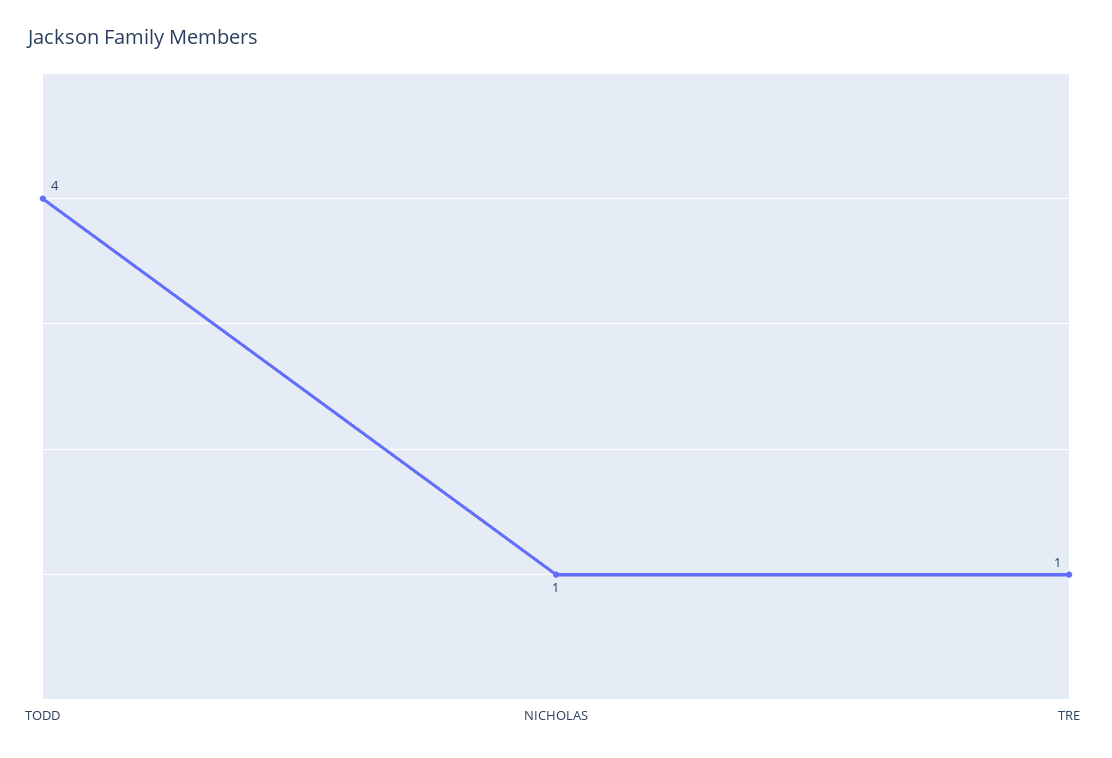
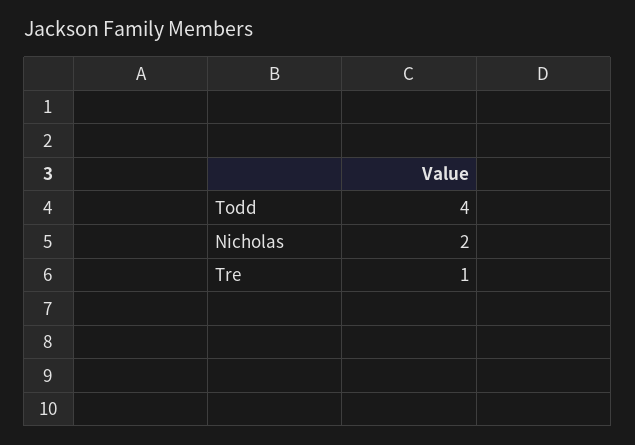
  {
    "TODD": 4,
-   "NICHOLAS": 1,
+   "NICHOLAS": 2,
    "TRE": 1
  }

